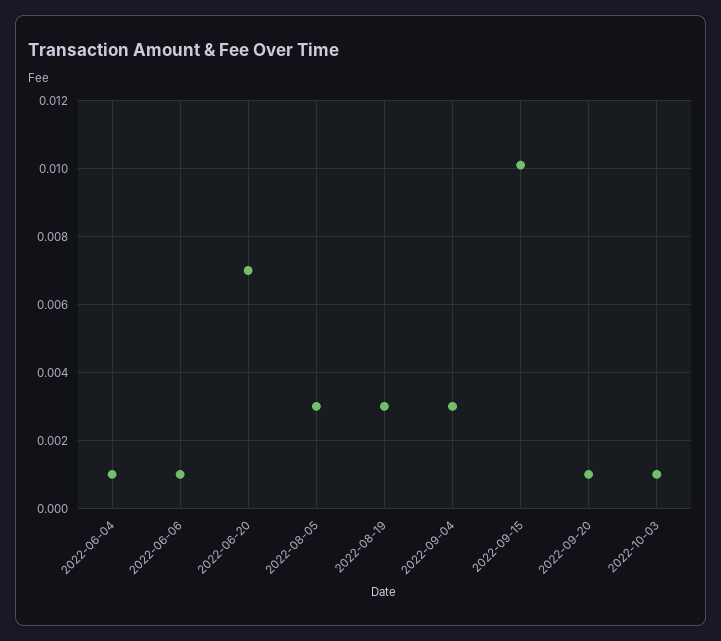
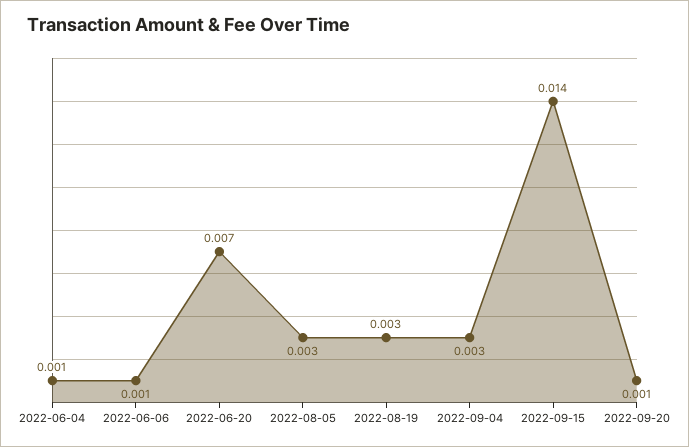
  {
    "2022-06-04": 0.001,
    "2022-06-06": 0.001,
    "2022-06-20": 0.007,
    "2022-08-05": 0.003,
    "2022-08-19": 0.003,
    "2022-09-04": 0.003,
-   "2022-09-15": 0.01,
+   "2022-09-15": 0.014,
-   "2022-09-20": 0.001,
+   "2022-09-20": 0.001
-   "2022-10-03": 0.001
  }

